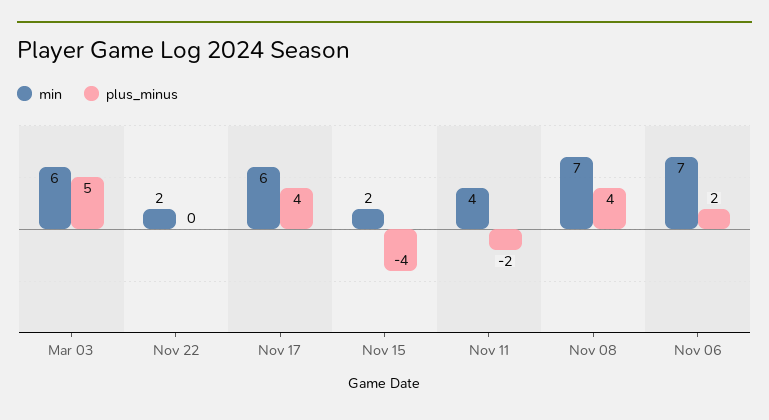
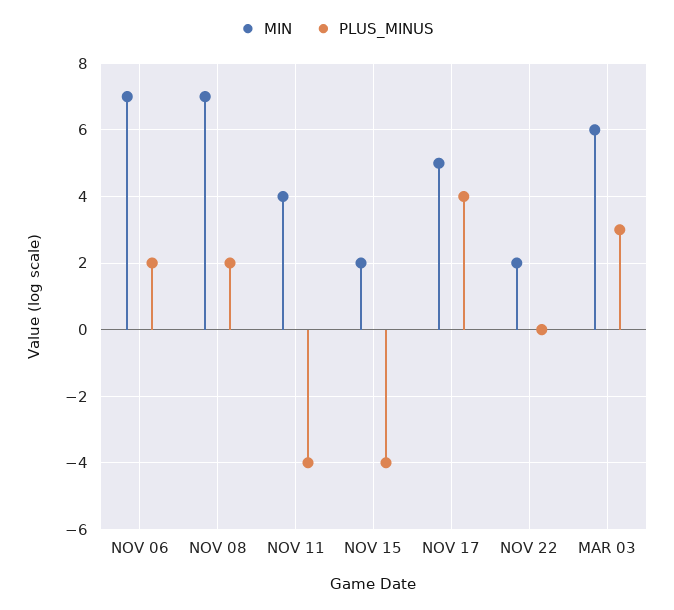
  {
    "min": {
      "Mar 03": 6,
      "Nov 22": 2,
-     "Nov 17": 6,
+     "Nov 17": 5,
      "Nov 15": 2,
      "Nov 11": 4,
      "Nov 08": 7,
      "Nov 06": 7
    },
    "plus_minus": {
-     "Mar 03": 5,
+     "Mar 03": 3,
      "Nov 22": 0,
      "Nov 17": 4,
      "Nov 15": -4,
-     "Nov 11": -2,
+     "Nov 11": -4,
-     "Nov 08": 4,
+     "Nov 08": 2,
      "Nov 06": 2
    }
  }

